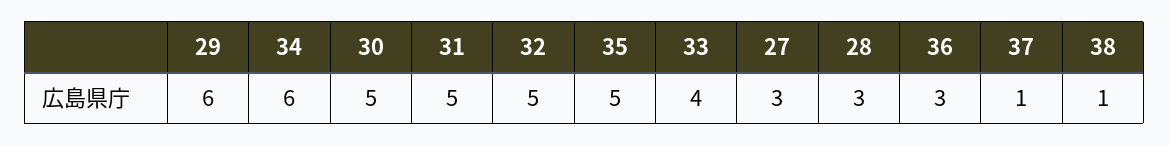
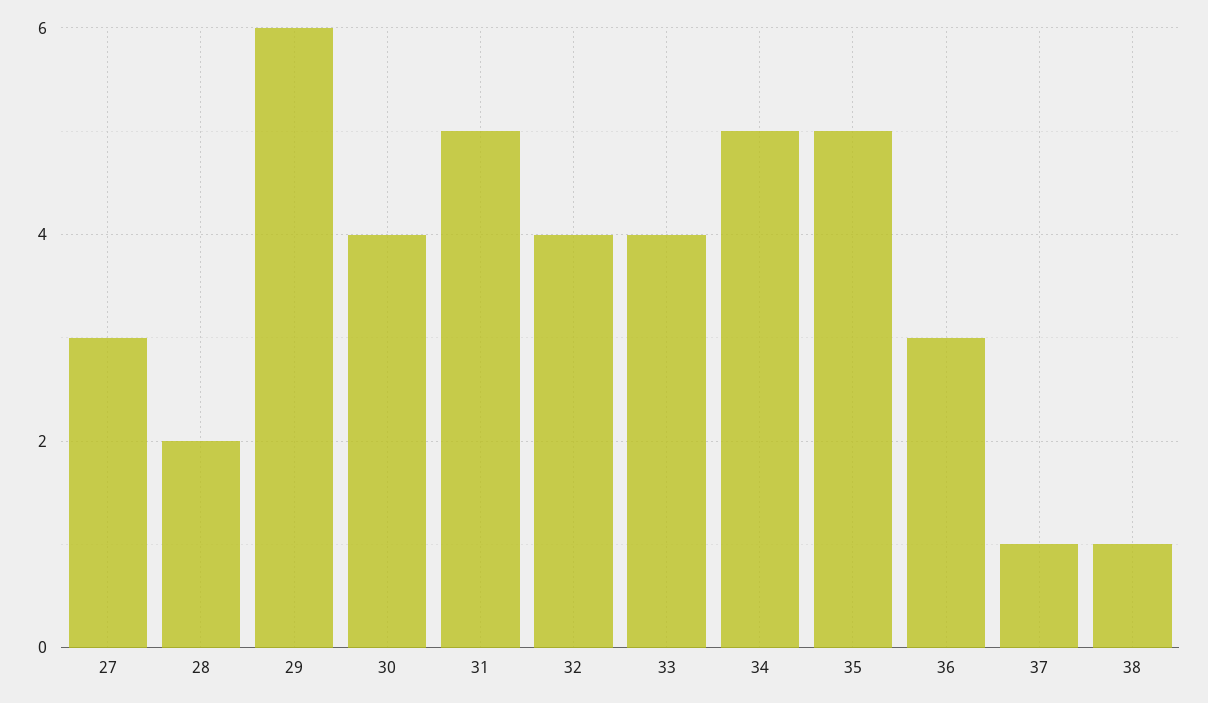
  {
    "29": 6,
-   "34": 6,
+   "34": 5,
-   "30": 5,
+   "30": 4,
    "31": 5,
-   "32": 5,
+   "32": 4,
    "35": 5,
    "33": 4,
    "27": 3,
-   "28": 3,
+   "28": 2,
    "36": 3,
    "37": 1,
    "38": 1
  }

